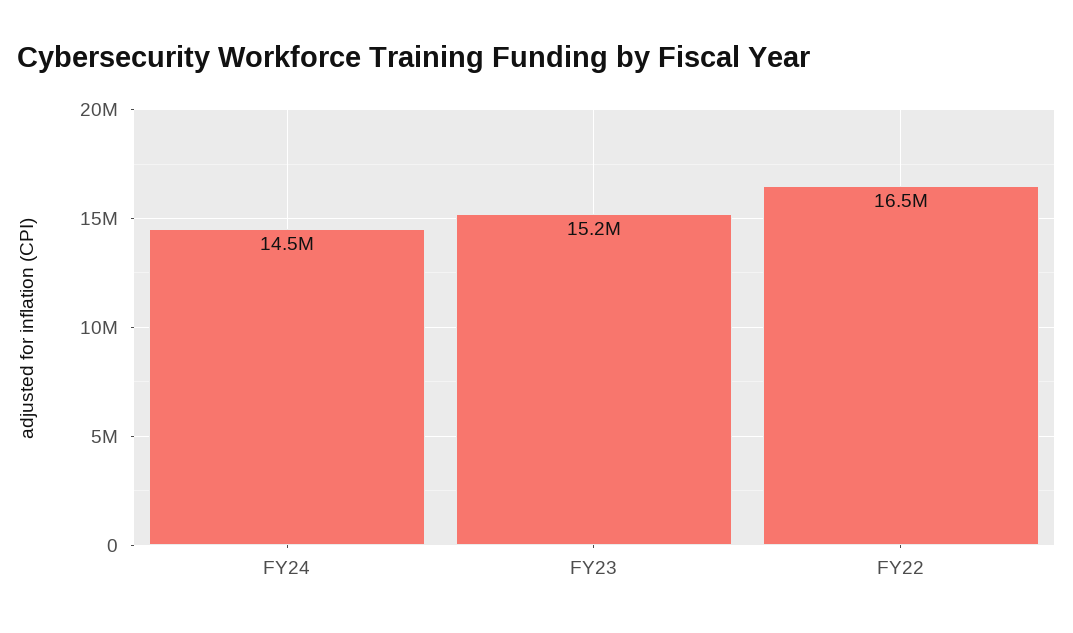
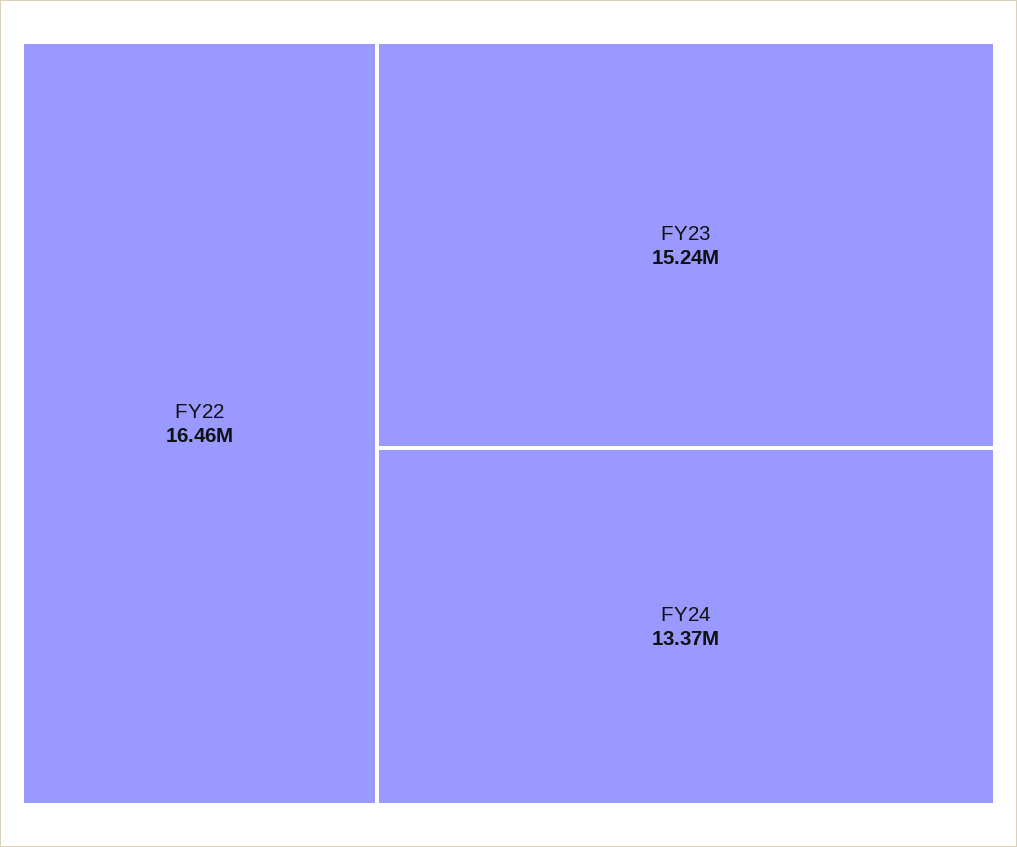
  {
-   "FY24": 14500000,
+   "FY24": 13370000,
    "FY23": 15240000,
    "FY22": 16460000
  }

